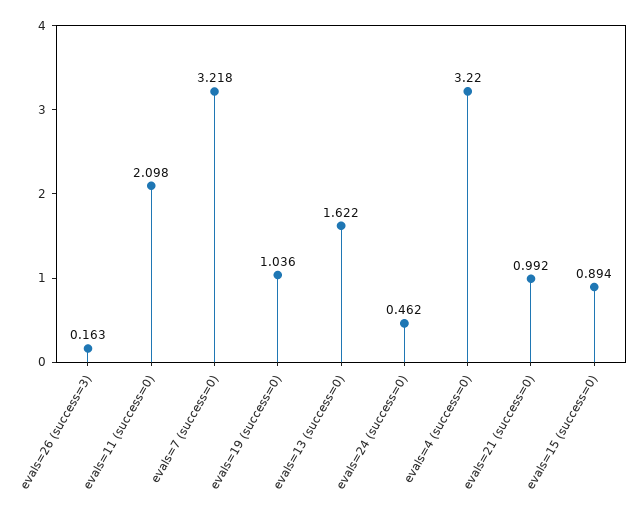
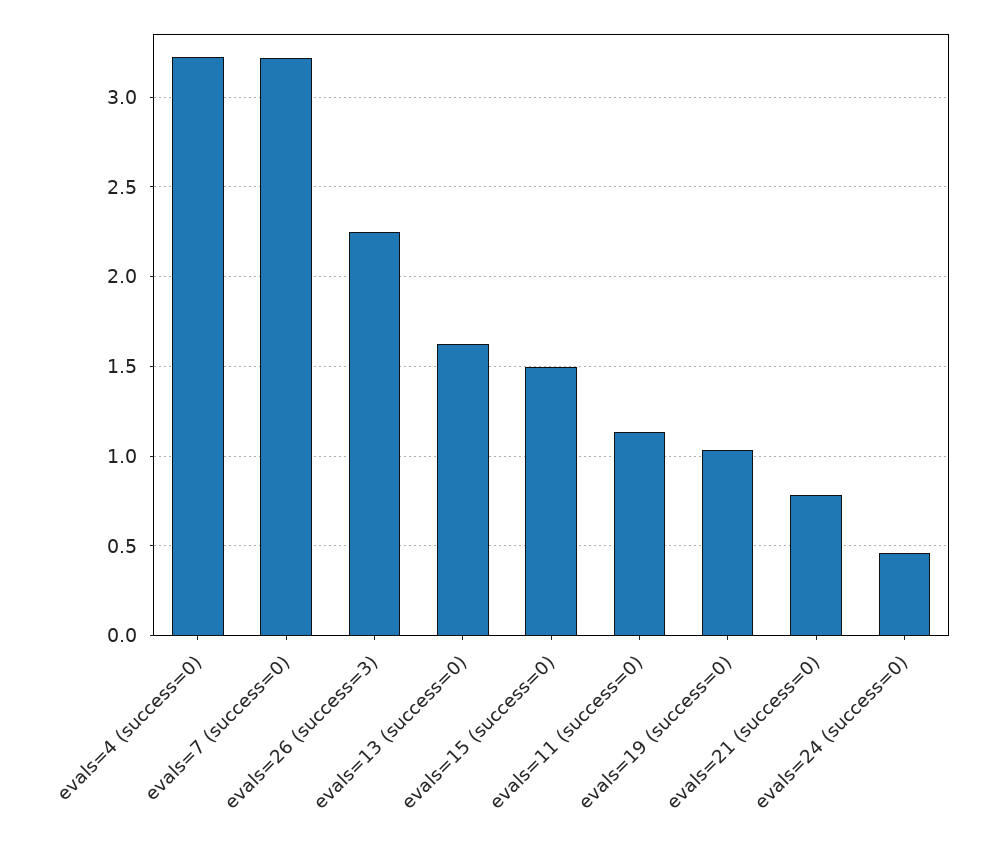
  {
-   "evals=26 (success=3)": 0.163,
+   "evals=26 (success=3)": 2.25,
-   "evals=11 (success=0)": 2.098,
+   "evals=11 (success=0)": 1.15,
    "evals=7 (success=0)": 3.218,
    "evals=19 (success=0)": 1.036,
    "evals=13 (success=0)": 1.622,
    "evals=24 (success=0)": 0.462,
    "evals=4 (success=0)": 3.22,
-   "evals=21 (success=0)": 0.992,
+   "evals=21 (success=0)": 0.8,
-   "evals=15 (success=0)": 0.894
+   "evals=15 (success=0)": 1.5
  }

